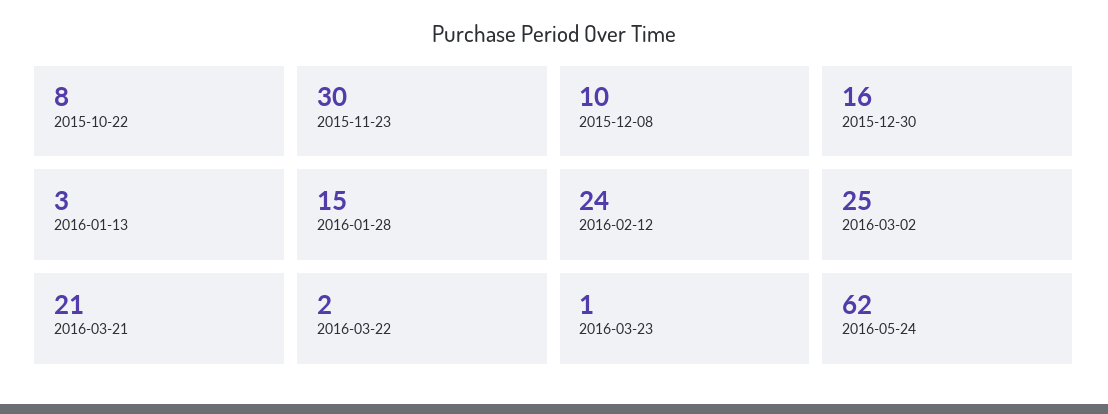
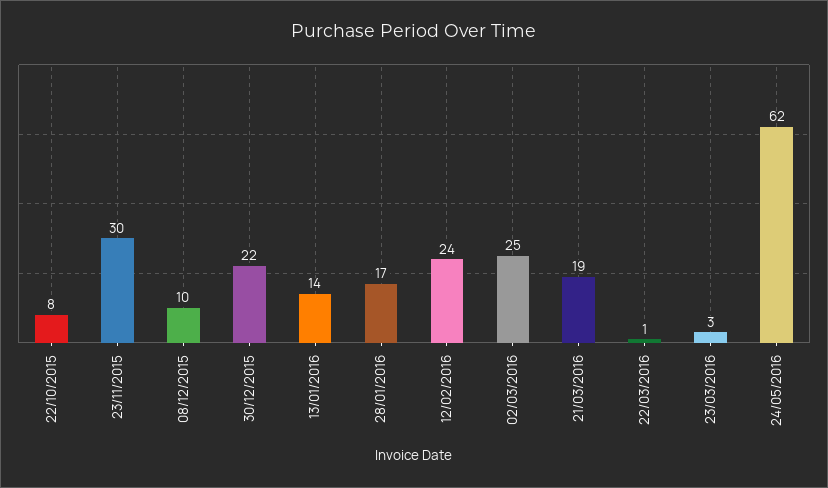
  {
    "2015-10-22": 8,
    "2015-11-23": 30,
    "2015-12-08": 10,
-   "2015-12-30": 16,
+   "2015-12-30": 22,
-   "2016-01-13": 3,
+   "2016-01-13": 14,
-   "2016-01-28": 15,
+   "2016-01-28": 17,
    "2016-02-12": 24,
    "2016-03-02": 25,
-   "2016-03-21": 21,
+   "2016-03-21": 19,
-   "2016-03-22": 2,
+   "2016-03-22": 1,
-   "2016-03-23": 1,
+   "2016-03-23": 3,
    "2016-05-24": 62
  }

